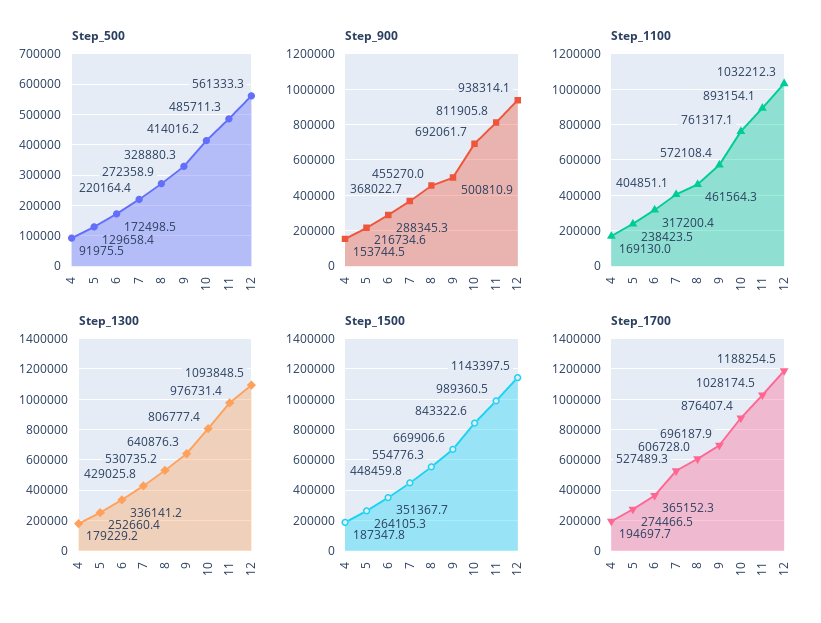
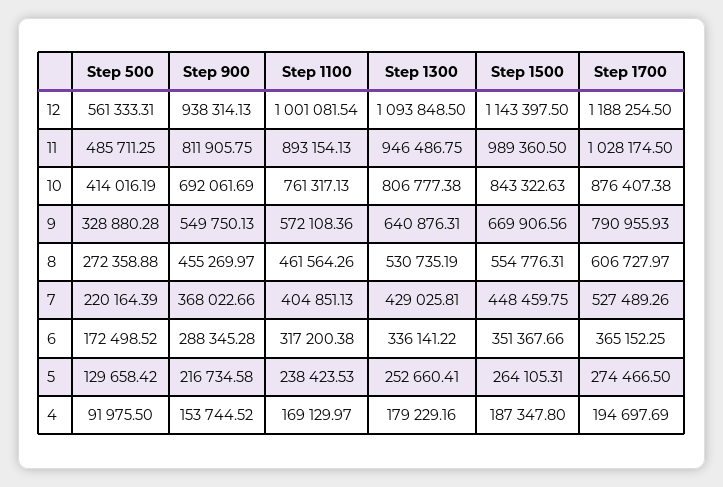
  {
    "Step_500": {
      "4": 91975.5,
      "5": 129658.42,
      "6": 172498.52,
      "7": 220164.39,
      "8": 272358.88,
      "9": 328880.28,
      "10": 414016.19,
      "11": 485711.25,
      "12": 561333.31
    },
    "Step_900": {
      "4": 153744.52,
      "5": 216734.58,
      "6": 288345.28,
      "7": 368022.66,
      "8": 455269.97,
-     "9": 500810.9,
+     "9": 549750.13,
      "10": 692061.69,
      "11": 811905.75,
      "12": 938314.13
    },
    "Step_1100": {
      "4": 169129.97,
      "5": 238423.53,
      "6": 317200.38,
      "7": 404851.13,
      "8": 461564.26,
      "9": 572108.36,
      "10": 761317.13,
      "11": 893154.13,
-     "12": 1032212.3
+     "12": 1001081.54
    },
    "Step_1300": {
      "4": 179229.16,
      "5": 252660.41,
      "6": 336141.22,
      "7": 429025.81,
      "8": 530735.19,
      "9": 640876.31,
      "10": 806777.38,
-     "11": 976731.4,
+     "11": 946486.75,
      "12": 1093848.5
    },
    "Step_1500": {
      "4": 187347.8,
      "5": 264105.31,
      "6": 351367.66,
      "7": 448459.75,
      "8": 554776.31,
      "9": 669906.56,
      "10": 843322.63,
      "11": 989360.5,
      "12": 1143397.5
    },
    "Step_1700": {
      "4": 194697.69,
      "5": 274466.5,
      "6": 365152.25,
      "7": 527489.26,
      "8": 606727.97,
-     "9": 696187.9,
+     "9": 790955.93,
      "10": 876407.38,
      "11": 1028174.5,
      "12": 1188254.5
    }
  }

